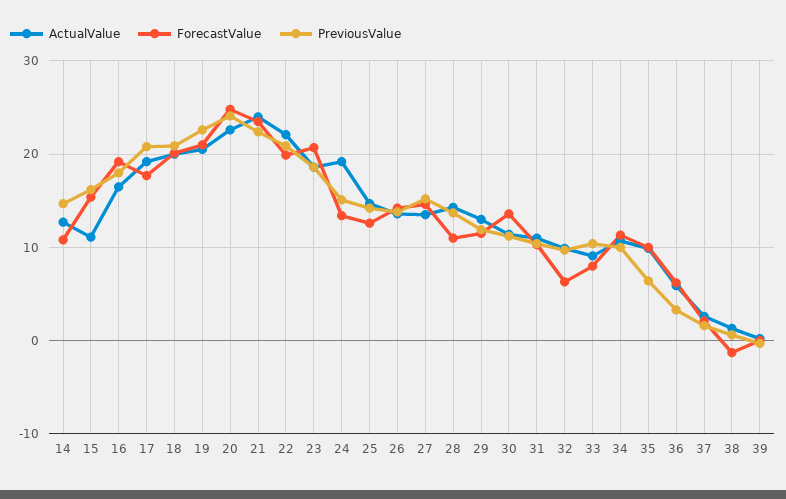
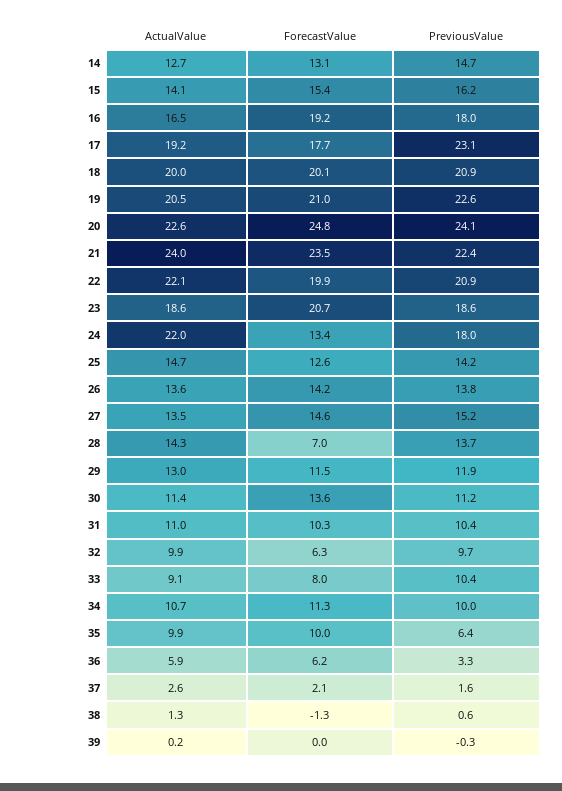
  {
    "ActualValue": {
      "14": 12.7,
-     "15": 11,
+     "15": 14.1,
      "16": 16.5,
      "17": 19.2,
      "18": 20,
      "19": 20.5,
      "20": 22.6,
      "21": 24,
      "22": 22.1,
      "23": 18.6,
-     "24": 19,
+     "24": 22,
      "25": 14.7,
      "26": 13.6,
      "27": 13.5,
      "28": 14.3,
      "29": 13,
      "30": 11.4,
      "31": 11,
      "32": 9.9,
      "33": 9.1,
      "34": 10.7,
      "35": 9.9,
      "36": 5.9,
      "37": 2.6,
      "38": 1.3,
      "39": 0.2
    },
    "ForecastValue": {
-     "14": 11,
+     "14": 13.1,
      "15": 15.4,
      "16": 19.2,
      "17": 17.7,
      "18": 20.1,
      "19": 21,
      "20": 24.8,
      "21": 23.5,
      "22": 19.9,
      "23": 20.7,
      "24": 13.4,
      "25": 12.6,
      "26": 14.2,
      "27": 14.6,
-     "28": 11,
+     "28": 7,
      "29": 11.5,
      "30": 13.6,
      "31": 10.3,
      "32": 6.3,
      "33": 8,
      "34": 11.3,
      "35": 10,
      "36": 6.2,
      "37": 2.1,
      "38": -1.3,
      "39": 0
    },
    "PreviousValue": {
      "14": 14.7,
      "15": 16.2,
      "16": 18,
-     "17": 21,
+     "17": 23.1,
      "18": 20.9,
      "19": 22.6,
      "20": 24.1,
      "21": 22.4,
      "22": 20.9,
      "23": 18.6,
-     "24": 15,
+     "24": 18,
      "25": 14.2,
      "26": 13.8,
      "27": 15.2,
      "28": 13.7,
      "29": 11.9,
      "30": 11.2,
      "31": 10.4,
      "32": 9.7,
      "33": 10.4,
      "34": 10,
      "35": 6.4,
      "36": 3.3,
      "37": 1.6,
      "38": 0.6,
      "39": -0.3
    }
  }

